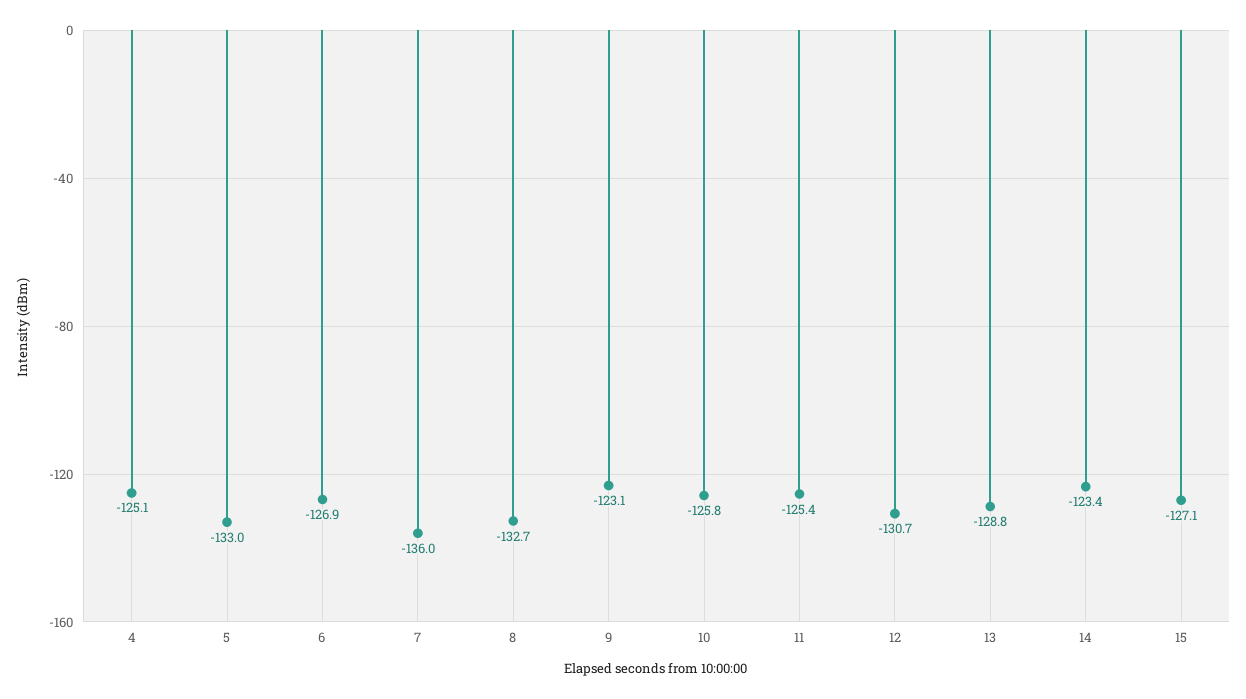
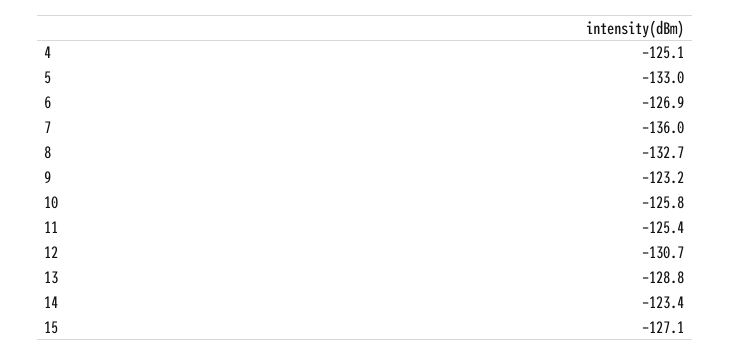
  {
    "4": -125.1,
    "5": -133,
    "6": -126.9,
    "7": -136,
    "8": -132.7,
-   "9": -123.1,
+   "9": -123.2,
    "10": -125.8,
    "11": -125.4,
    "12": -130.7,
    "13": -128.8,
    "14": -123.4,
    "15": -127.1
  }

